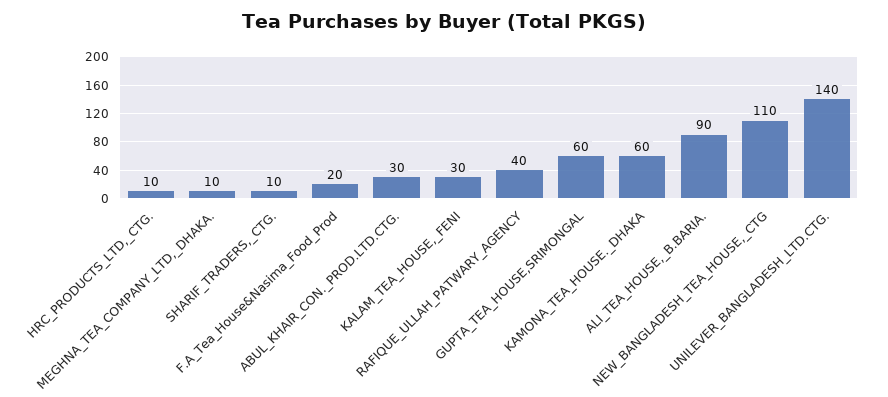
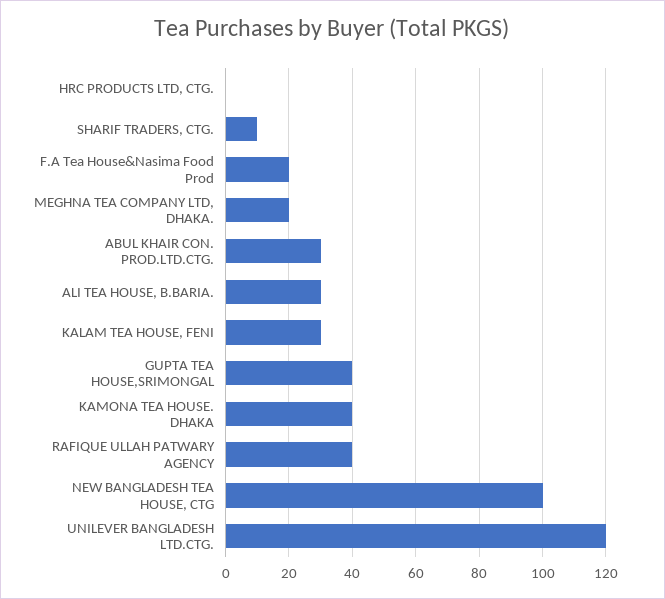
  {
-   "HRC_PRODUCTS_LTD,_CTG.": 10,
+   "HRC_PRODUCTS_LTD,_CTG.": 0,
-   "MEGHNA_TEA_COMPANY_LTD,_DHAKA.": 10,
+   "MEGHNA_TEA_COMPANY_LTD,_DHAKA.": 20,
    "SHARIF_TRADERS,_CTG.": 10,
    "F.A_Tea_House&Nasima_Food_Prod": 20,
    "ABUL_KHAIR_CON._PROD.LTD.CTG.": 30,
    "KALAM_TEA_HOUSE,_FENI": 30,
    "RAFIQUE_ULLAH_PATWARY_AGENCY": 40,
-   "GUPTA_TEA_HOUSE,SRIMONGAL": 60,
+   "GUPTA_TEA_HOUSE,SRIMONGAL": 40,
-   "KAMONA_TEA_HOUSE._DHAKA": 60,
+   "KAMONA_TEA_HOUSE._DHAKA": 40,
-   "ALI_TEA_HOUSE,_B.BARIA.": 90,
+   "ALI_TEA_HOUSE,_B.BARIA.": 30,
-   "NEW_BANGLADESH_TEA_HOUSE,_CTG": 110,
+   "NEW_BANGLADESH_TEA_HOUSE,_CTG": 100,
-   "UNILEVER_BANGLADESH_LTD.CTG.": 140
+   "UNILEVER_BANGLADESH_LTD.CTG.": 120
  }

